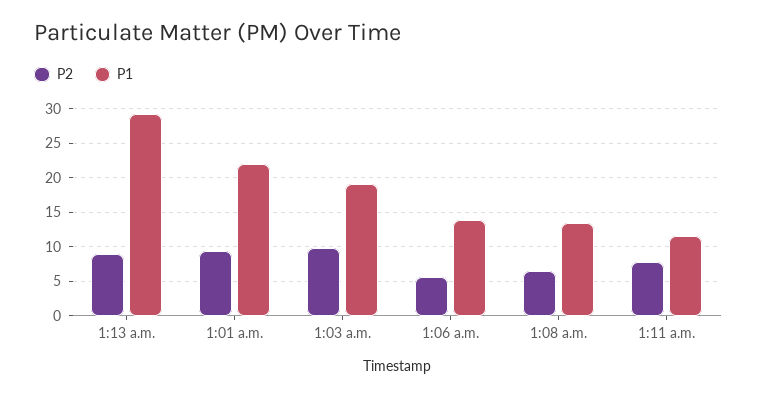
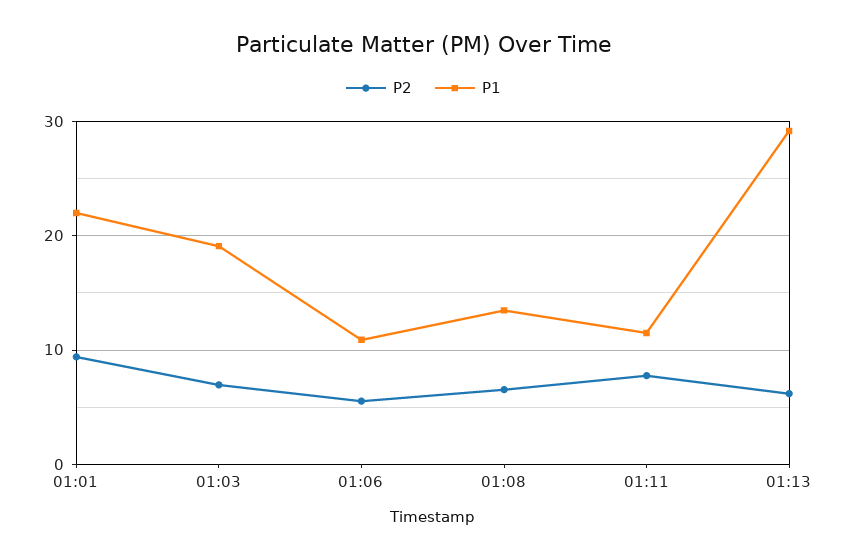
  {
    "P2": {
-     "1:13 a.m.": 9,
+     "1:13 a.m.": 6,
      "1:01 a.m.": 9,
-     "1:03 a.m.": 10,
+     "1:03 a.m.": 7,
      "1:06 a.m.": 6,
      "1:08 a.m.": 7,
      "1:11 a.m.": 8
    },
    "P1": {
      "1:13 a.m.": 29,
      "1:01 a.m.": 22,
      "1:03 a.m.": 19,
-     "1:06 a.m.": 14,
+     "1:06 a.m.": 11,
      "1:08 a.m.": 13,
      "1:11 a.m.": 12
    }
  }

